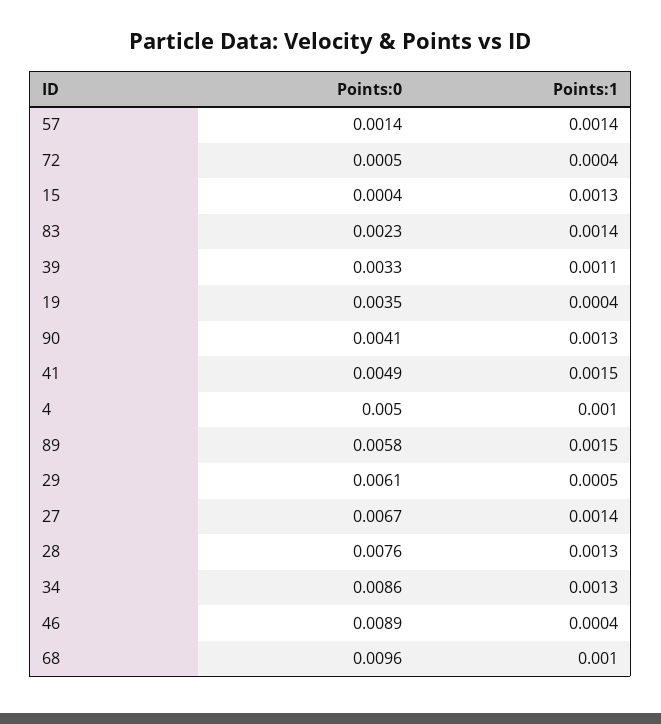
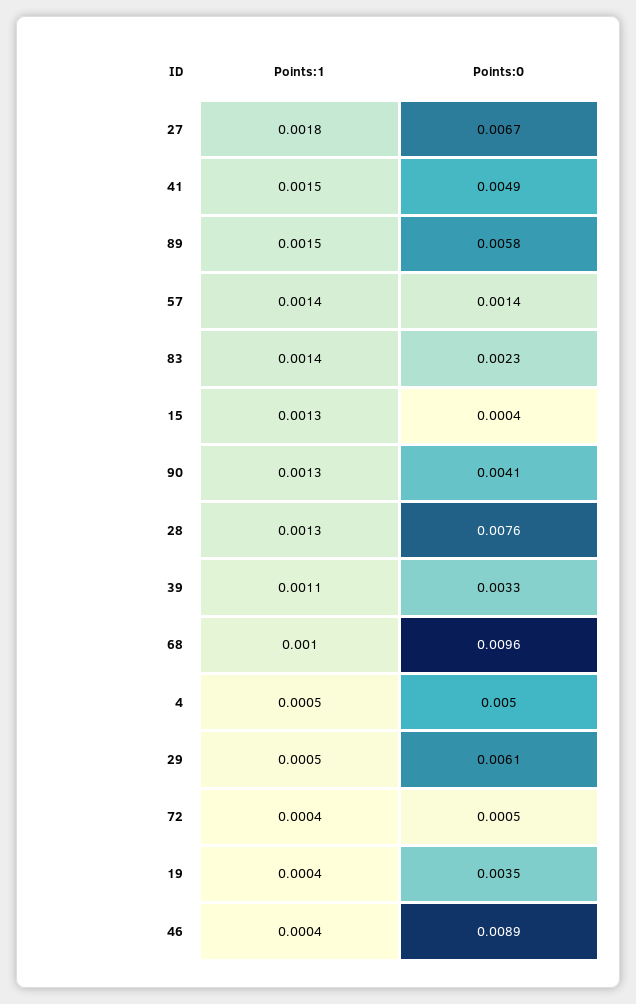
  {
    "Points:0": {
      "57": 0.0014,
      "72": 0.0005,
      "15": 0.0004,
      "83": 0.0023,
      "39": 0.0033,
      "19": 0.0035,
      "90": 0.0041,
      "41": 0.0049,
      "4": 0.005,
      "89": 0.0058,
      "29": 0.0061,
      "27": 0.0067,
      "28": 0.0076,
-     "34": 0.0086,
      "46": 0.0089,
      "68": 0.0096
    },
    "Points:1": {
      "57": 0.0014,
      "72": 0.0004,
      "15": 0.0013,
      "83": 0.0014,
      "39": 0.0011,
      "19": 0.0004,
      "90": 0.0013,
      "41": 0.0015,
-     "4": 0.001,
+     "4": 0.0005,
      "89": 0.0015,
      "29": 0.0005,
-     "27": 0.0014,
+     "27": 0.0018,
      "28": 0.0013,
-     "34": 0.0013,
      "46": 0.0004,
      "68": 0.001
    }
  }

